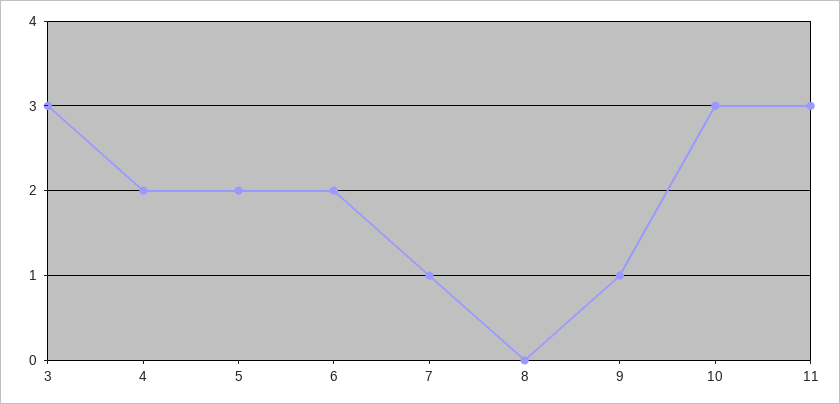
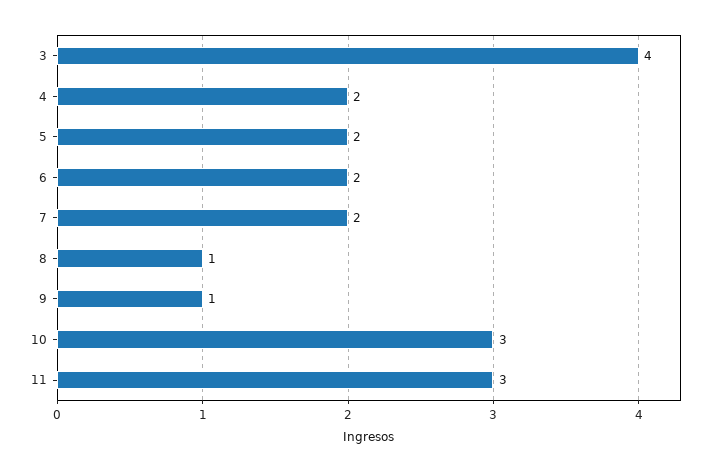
  {
-   "3": 3,
+   "3": 4,
    "4": 2,
    "5": 2,
    "6": 2,
-   "7": 1,
+   "7": 2,
-   "8": 0,
+   "8": 1,
    "9": 1,
    "10": 3,
    "11": 3
  }

